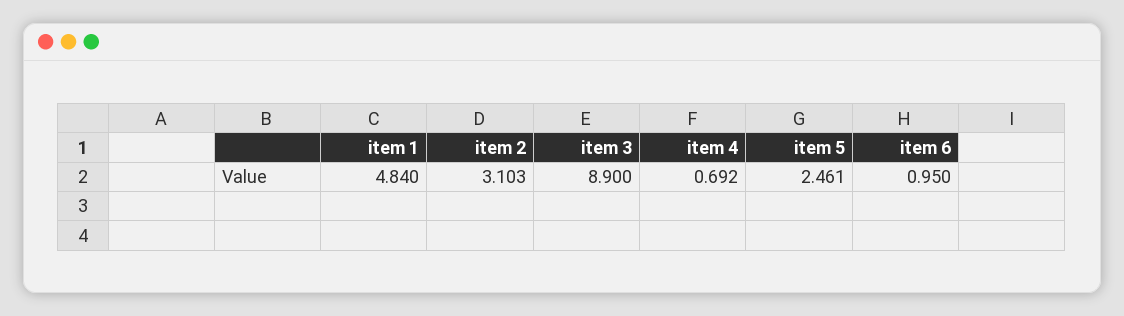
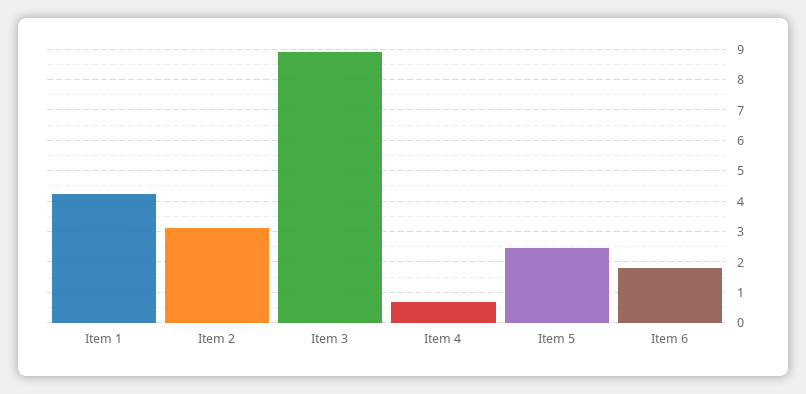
  {
-   "item 1": 4.84,
+   "item 1": 4.2,
    "item 2": 3.103,
    "item 3": 8.9,
    "item 4": 0.692,
    "item 5": 2.461,
-   "item 6": 0.95
+   "item 6": 1.8
  }

